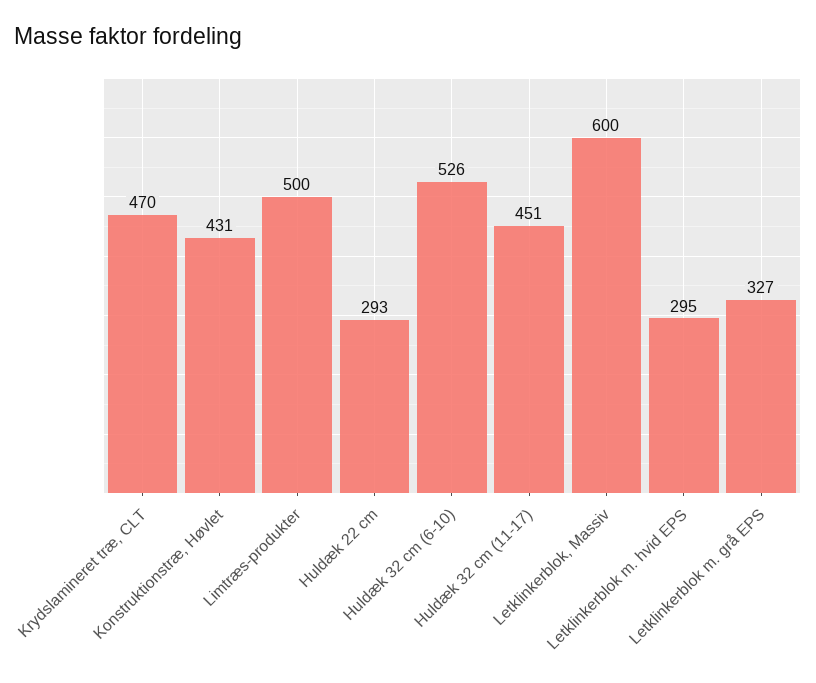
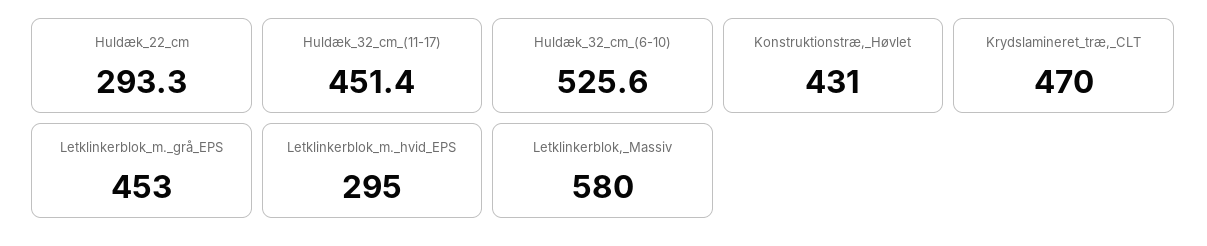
  {
    "Krydslamineret træ, CLT": 470,
    "Konstruktionstræ, Høvlet": 431,
-   "Limtræs-produkter": 500,
    "Huldæk 22 cm": 293.3,
    "Huldæk 32 cm (6-10)": 525.6,
    "Huldæk 32 cm (11-17)": 451.4,
-   "Letklinkerblok, Massiv": 600,
+   "Letklinkerblok, Massiv": 580,
    "Letklinkerblok m. hvid EPS": 295,
-   "Letklinkerblok m. grå EPS": 327
+   "Letklinkerblok m. grå EPS": 453
  }

